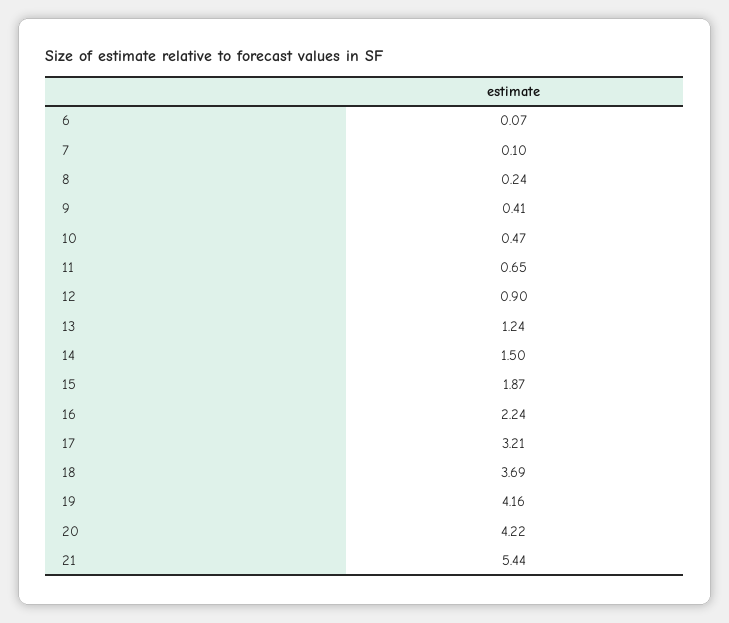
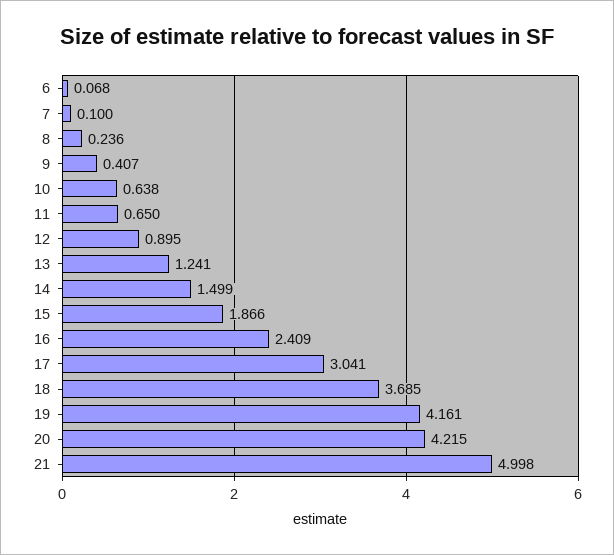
  {
    "6": 0.068,
    "7": 0.1,
    "8": 0.236,
    "9": 0.407,
-   "10": 0.47,
+   "10": 0.638,
    "11": 0.65,
    "12": 0.895,
    "13": 1.241,
    "14": 1.499,
    "15": 1.866,
-   "16": 2.24,
+   "16": 2.409,
-   "17": 3.21,
+   "17": 3.041,
    "18": 3.685,
    "19": 4.161,
    "20": 4.215,
-   "21": 5.44
+   "21": 4.998
  }

